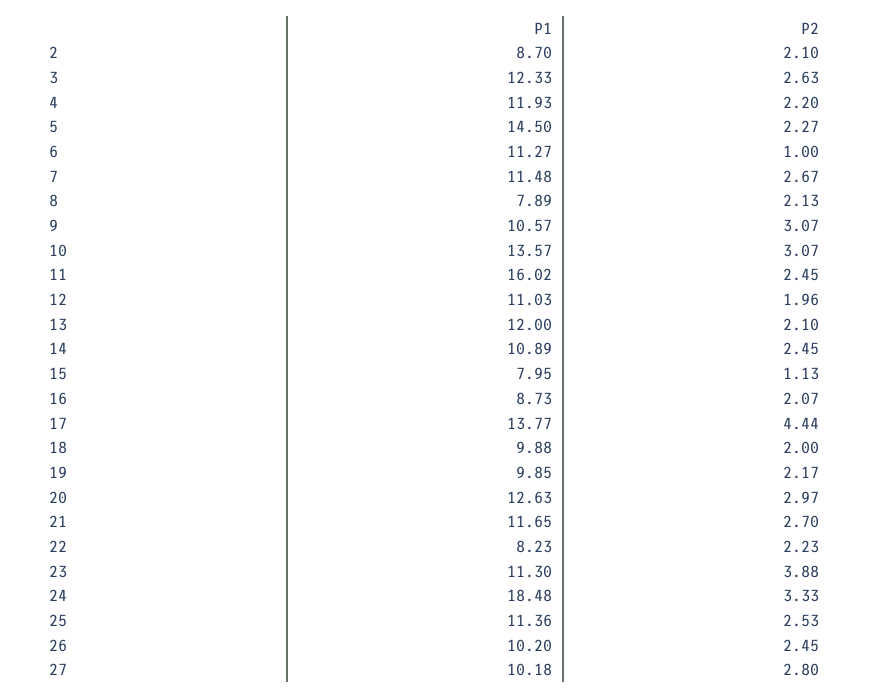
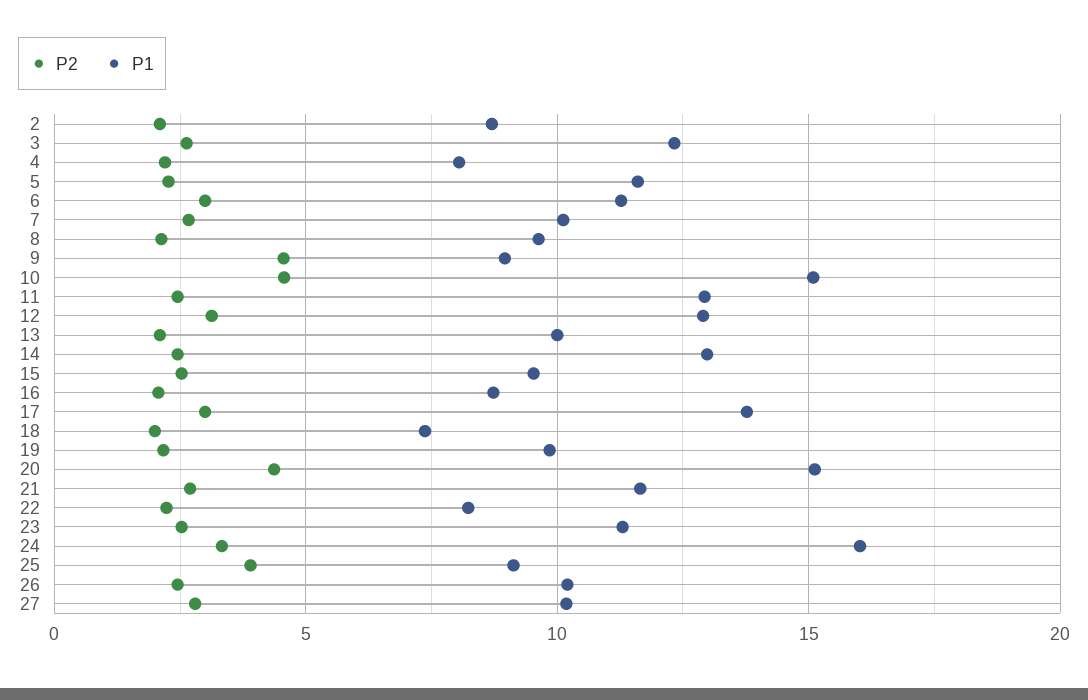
  {
    "P1": {
      "2": 8.7,
      "3": 12.33,
-     "4": 11.93,
+     "4": 8,
-     "5": 14.5,
+     "5": 11.5,
      "6": 11.27,
-     "7": 11.48,
+     "7": 10,
-     "8": 7.89,
+     "8": 9.5,
-     "9": 10.57,
+     "9": 9,
-     "10": 13.57,
+     "10": 15,
-     "11": 16.02,
+     "11": 13,
-     "12": 11.03,
+     "12": 13,
-     "13": 12,
+     "13": 10,
-     "14": 10.89,
+     "14": 13,
-     "15": 7.95,
+     "15": 9.5,
      "16": 8.73,
      "17": 13.77,
-     "18": 9.88,
+     "18": 7.5,
      "19": 9.85,
-     "20": 12.63,
+     "20": 15,
      "21": 11.65,
      "22": 8.23,
      "23": 11.3,
-     "24": 18.48,
+     "24": 16,
-     "25": 11.36,
+     "25": 9,
      "26": 10.2,
      "27": 10.18
    },
    "P2": {
      "2": 2.1,
      "3": 2.63,
      "4": 2.2,
      "5": 2.27,
-     "6": 1,
+     "6": 3,
      "7": 2.67,
      "8": 2.13,
-     "9": 3.07,
+     "9": 4.5,
-     "10": 3.07,
+     "10": 4.5,
      "11": 2.45,
-     "12": 1.96,
+     "12": 3,
      "13": 2.1,
      "14": 2.45,
-     "15": 1.13,
+     "15": 2.5,
      "16": 2.07,
-     "17": 4.44,
+     "17": 3,
      "18": 2,
      "19": 2.17,
-     "20": 2.97,
+     "20": 4.5,
      "21": 2.7,
      "22": 2.23,
-     "23": 3.88,
+     "23": 2.5,
      "24": 3.33,
-     "25": 2.53,
+     "25": 4,
      "26": 2.45,
      "27": 2.8
    }
  }

